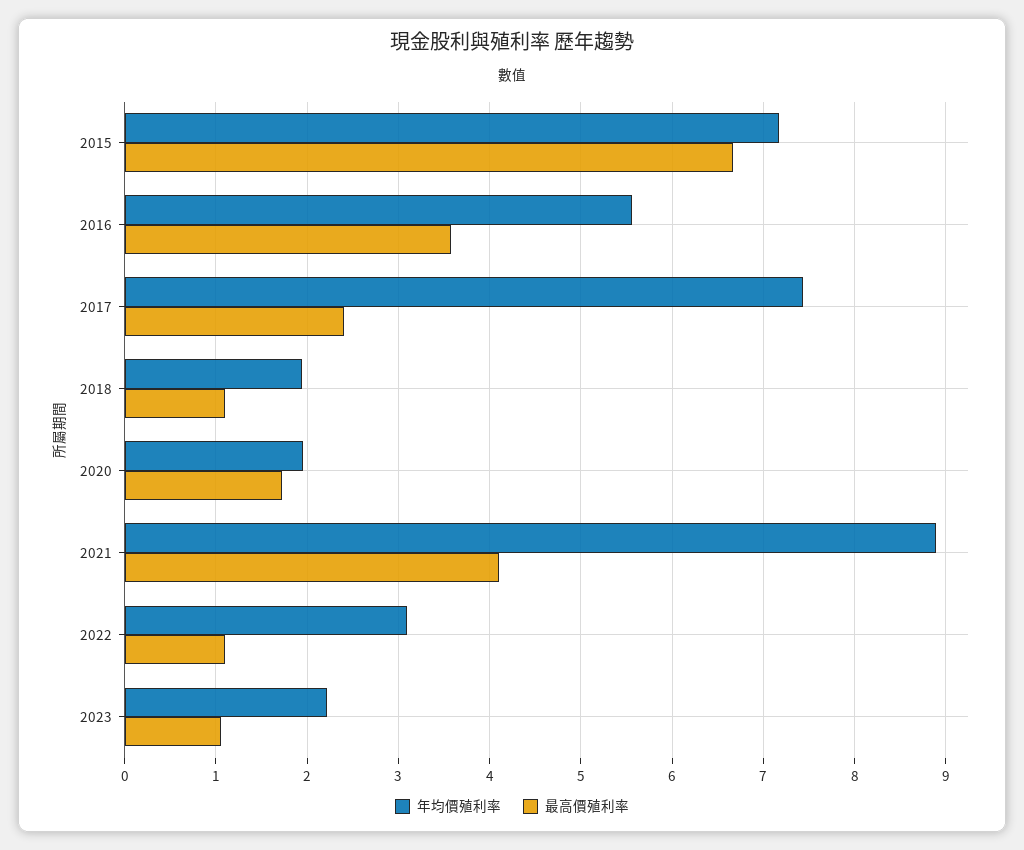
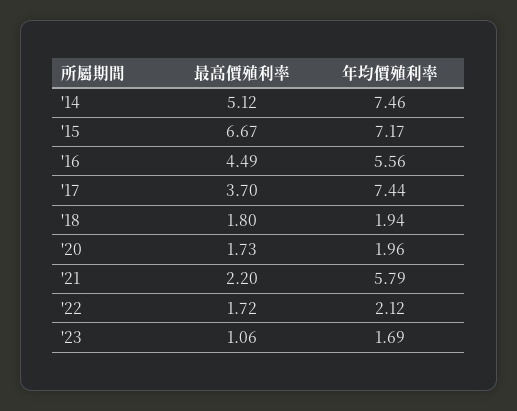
  {
    "年均價殖利率": {
      "2015": 7.17,
      "2016": 5.56,
      "2017": 7.44,
      "2018": 1.94,
      "2020": 1.96,
-     "2021": 8.9,
+     "2021": 5.79,
-     "2022": 3.1,
+     "2022": 2.12,
-     "2023": 2.2
+     "2023": 1.69,
+     "'14": 7.46
    },
    "最高價殖利率": {
      "2015": 6.67,
-     "2016": 3.6,
+     "2016": 4.49,
-     "2017": 2.4,
+     "2017": 3.7,
-     "2018": 1.1,
+     "2018": 1.8,
      "2020": 1.73,
-     "2021": 4.1,
+     "2021": 2.2,
-     "2022": 1.1,
+     "2022": 1.72,
-     "2023": 1.06
+     "2023": 1.06,
+     "'14": 5.12
    }
  }

